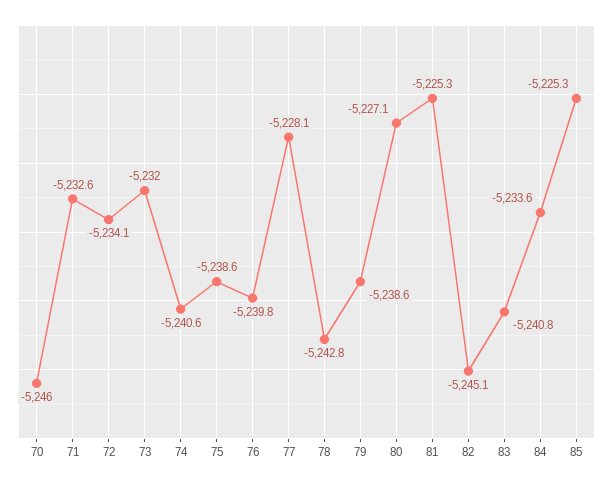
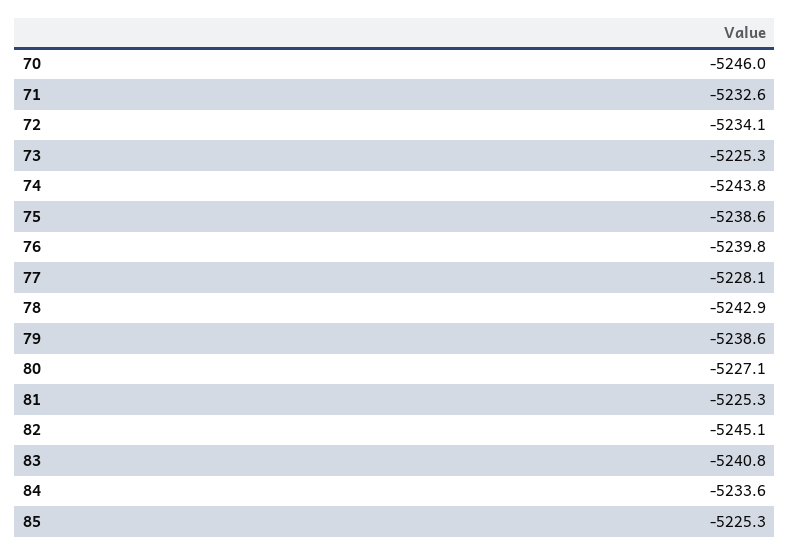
  {
    "70": -5246,
    "71": -5232.6,
    "72": -5234.1,
-   "73": -5232,
+   "73": -5225.3,
-   "74": -5240.6,
+   "74": -5243.8,
    "75": -5238.6,
    "76": -5239.8,
    "77": -5228.1,
-   "78": -5242.8,
+   "78": -5242.9,
    "79": -5238.6,
    "80": -5227.1,
    "81": -5225.3,
    "82": -5245.1,
    "83": -5240.8,
    "84": -5233.6,
    "85": -5225.3
  }

